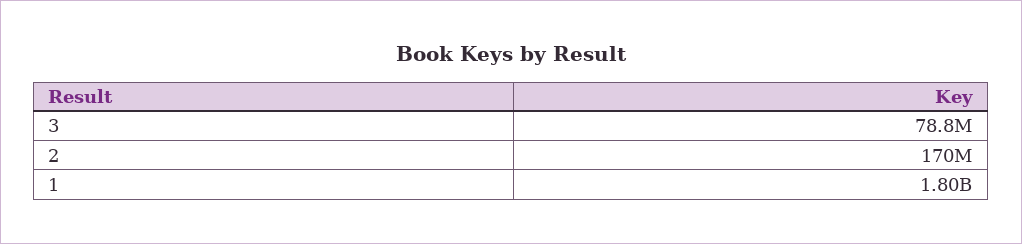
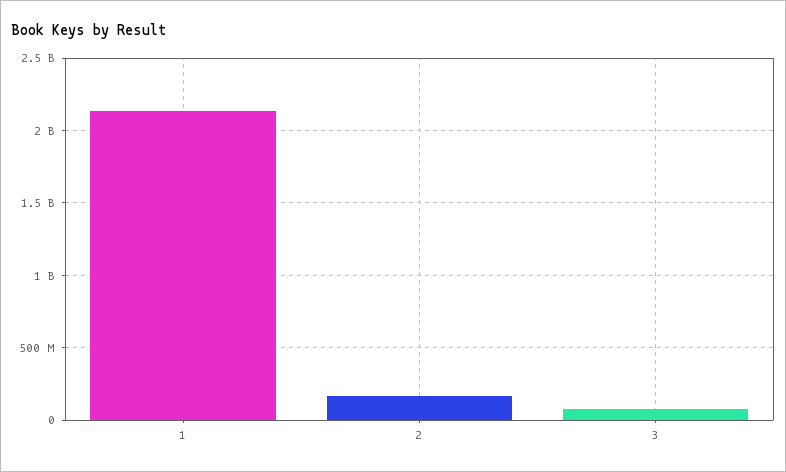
  {
    "3": 78800000,
    "2": 170000000,
-   "1": 1800000000
+   "1": 2150000000
  }

